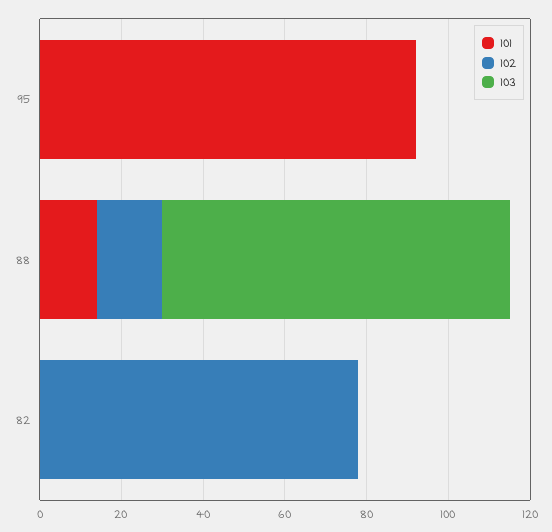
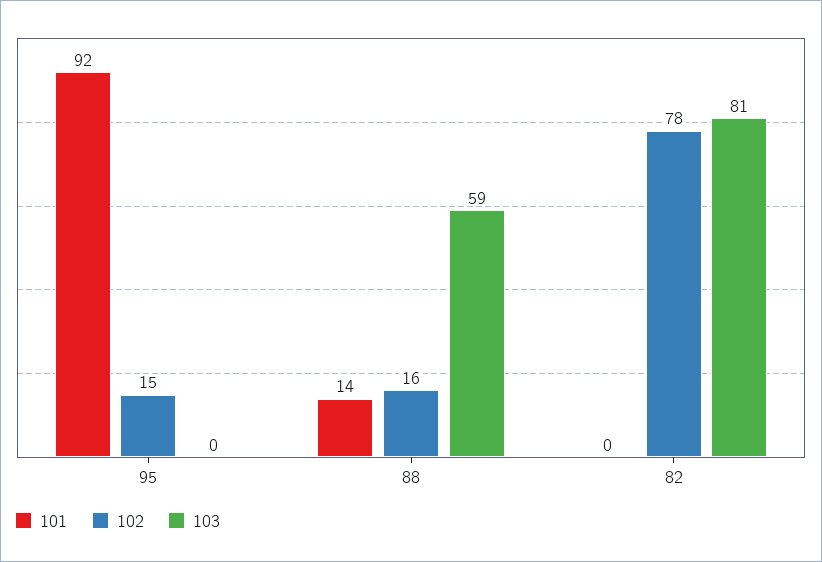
  {
    "101": {
      "95": 92,
      "88": 14,
      "82": 0
    },
    "102": {
-     "95": 0,
+     "95": 15,
      "88": 16,
      "82": 78
    },
    "103": {
      "95": 0,
-     "88": 85,
+     "88": 59,
-     "82": 0
+     "82": 81
    }
  }

